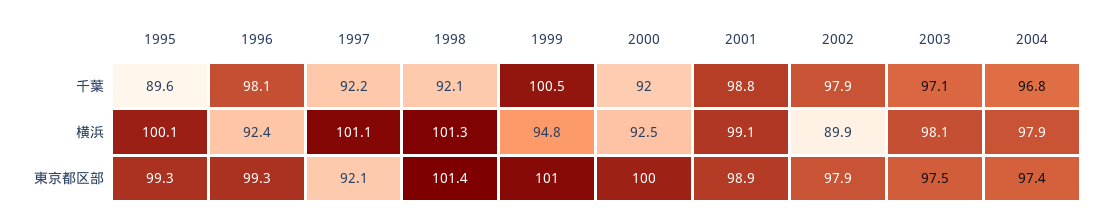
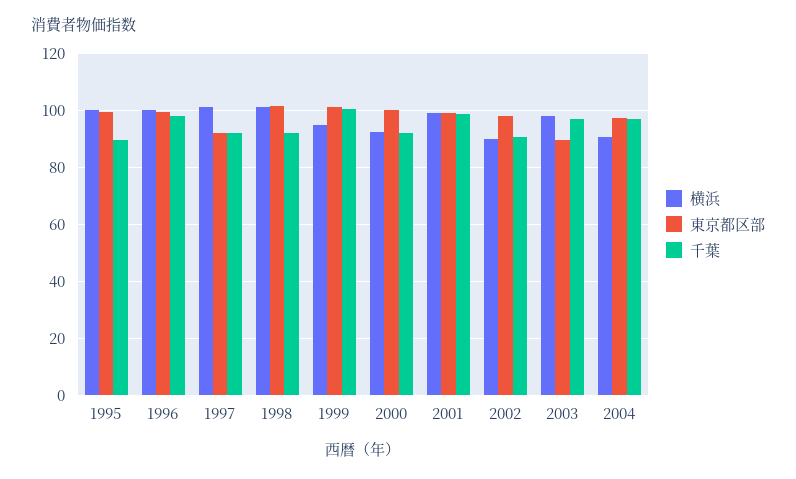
  {
    "千葉": {
      "1995": 89.6,
      "1996": 98.1,
      "1997": 92.2,
      "1998": 92.1,
      "1999": 100.5,
      "2000": 92,
      "2001": 98.8,
-     "2002": 97.9,
+     "2002": 90,
      "2003": 97.1,
      "2004": 96.8
    },
    "横浜": {
      "1995": 100.1,
-     "1996": 92.4,
+     "1996": 100,
      "1997": 101.1,
      "1998": 101.3,
      "1999": 94.8,
      "2000": 92.5,
      "2001": 99.1,
      "2002": 89.9,
      "2003": 98.1,
-     "2004": 97.9
+     "2004": 90
    },
    "東京都区部": {
      "1995": 99.3,
      "1996": 99.3,
      "1997": 92.1,
      "1998": 101.4,
      "1999": 101,
      "2000": 100,
      "2001": 98.9,
      "2002": 97.9,
-     "2003": 97.5,
+     "2003": 90,
      "2004": 97.4
    }
  }

